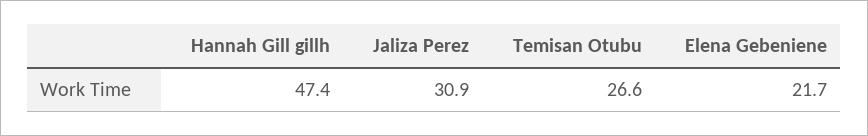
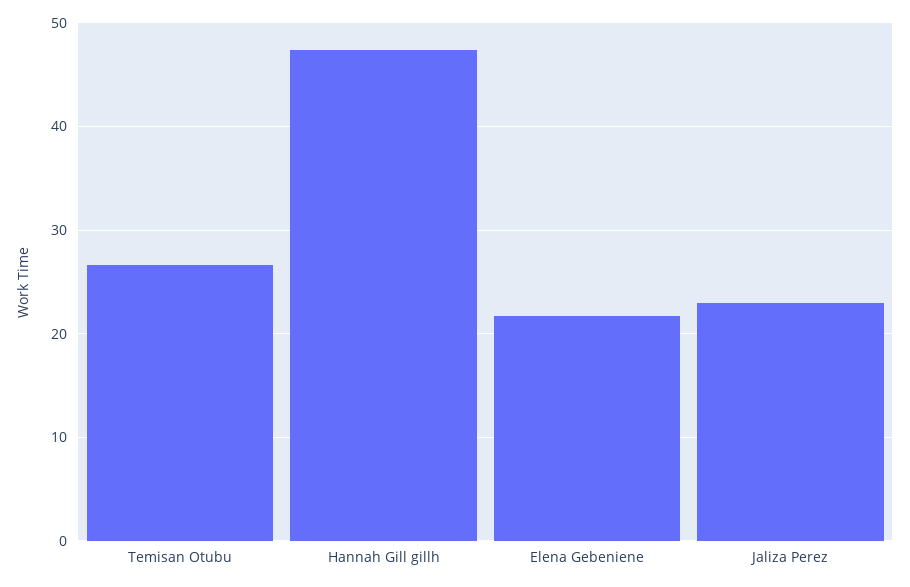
  {
    "Hannah Gill gillh": 47.4,
-   "Jaliza Perez": 30.9,
+   "Jaliza Perez": 23,
    "Temisan Otubu": 26.6,
    "Elena Gebeniene": 21.7
  }

